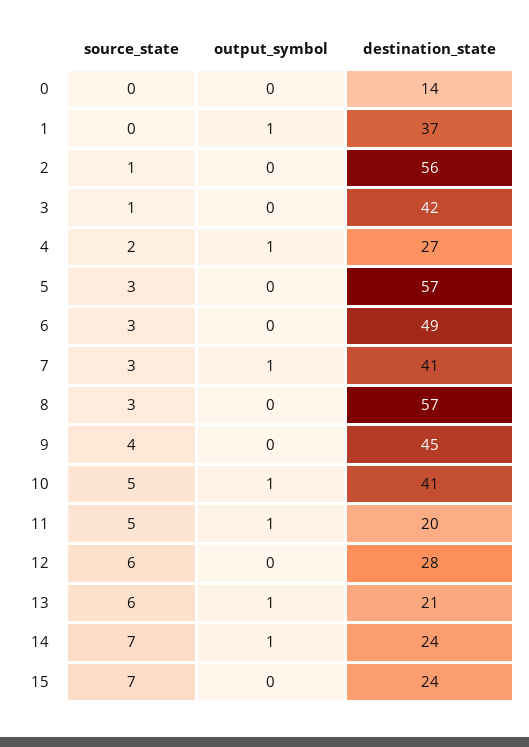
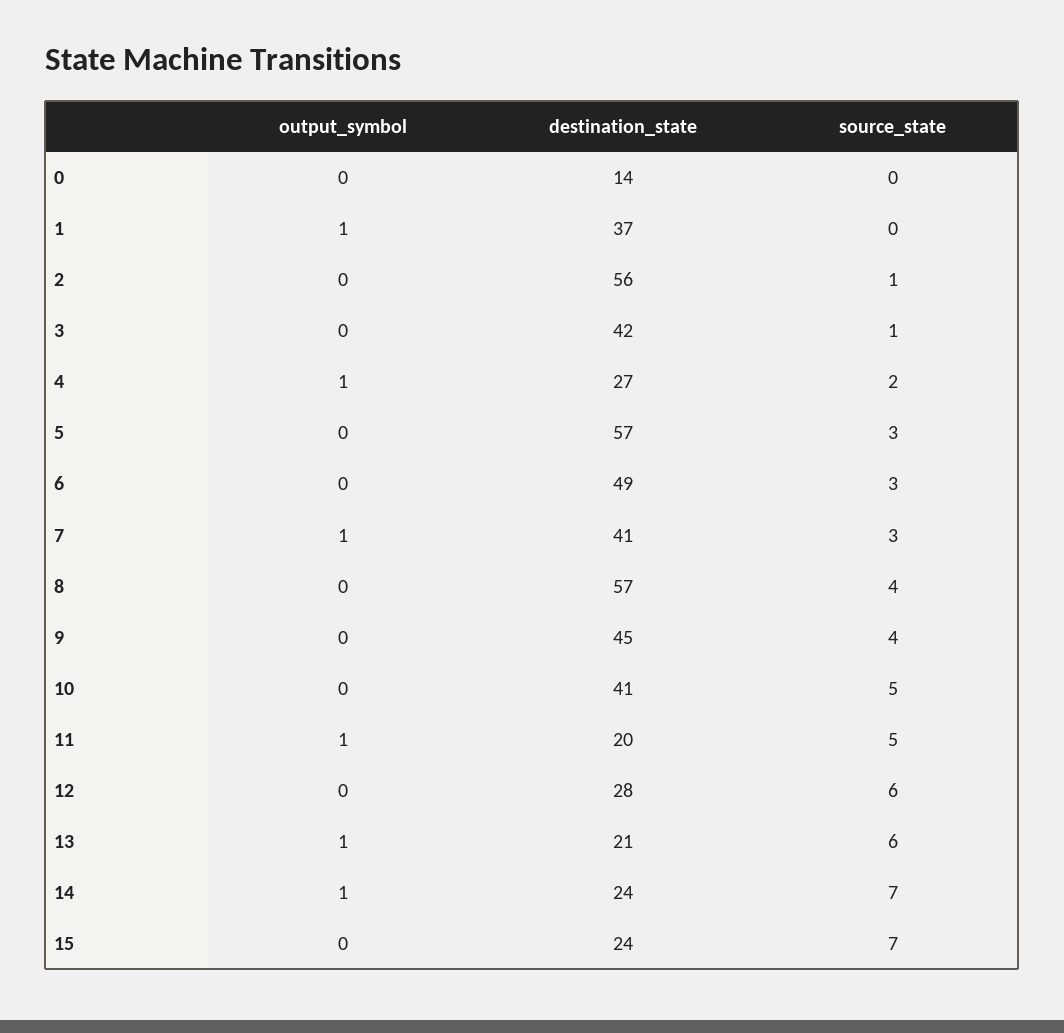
  {
    "source_state": {
      "0": 0,
      "1": 0,
      "2": 1,
      "3": 1,
      "4": 2,
      "5": 3,
      "6": 3,
      "7": 3,
-     "8": 3,
+     "8": 4,
      "9": 4,
      "10": 5,
      "11": 5,
      "12": 6,
      "13": 6,
      "14": 7,
      "15": 7
    },
    "output_symbol": {
      "0": 0,
      "1": 1,
      "2": 0,
      "3": 0,
      "4": 1,
      "5": 0,
      "6": 0,
      "7": 1,
      "8": 0,
      "9": 0,
-     "10": 1,
+     "10": 0,
      "11": 1,
      "12": 0,
      "13": 1,
      "14": 1,
      "15": 0
    },
    "destination_state": {
      "0": 14,
      "1": 37,
      "2": 56,
      "3": 42,
      "4": 27,
      "5": 57,
      "6": 49,
      "7": 41,
      "8": 57,
      "9": 45,
      "10": 41,
      "11": 20,
      "12": 28,
      "13": 21,
      "14": 24,
      "15": 24
    }
  }

